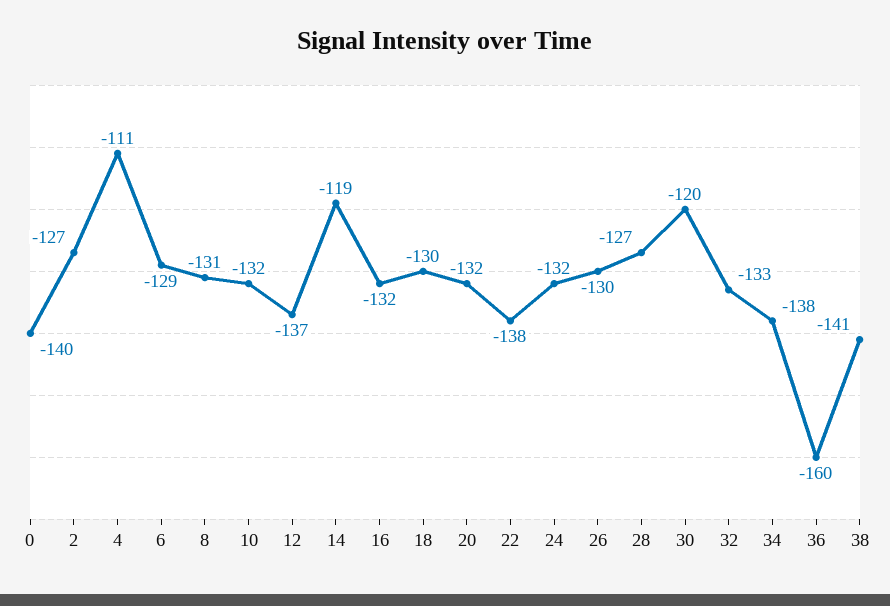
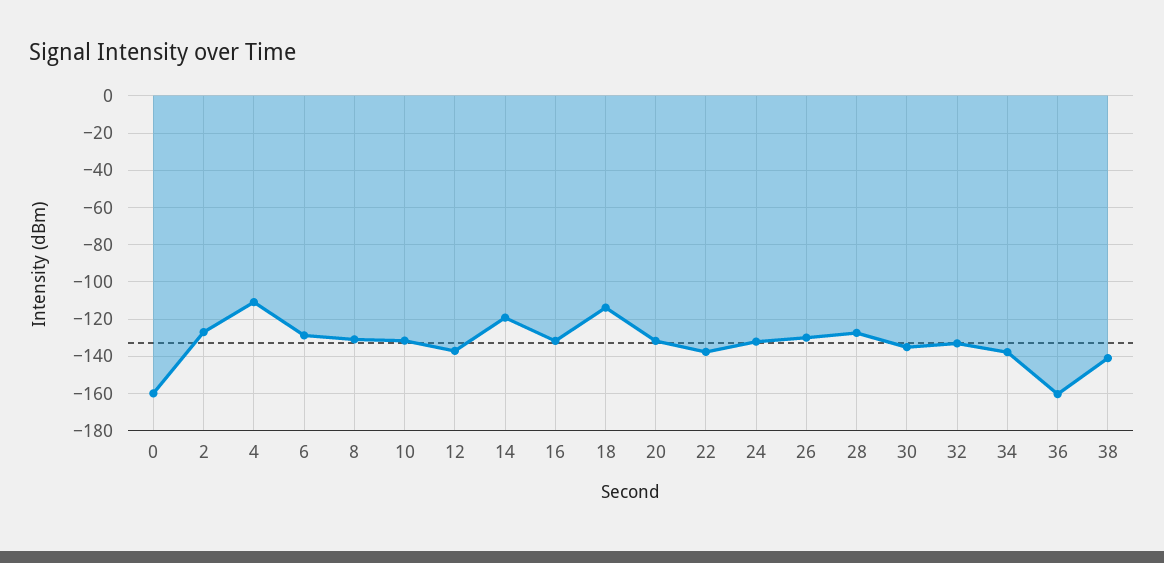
  {
-   "0": -140,
+   "0": -160,
    "2": -127,
    "4": -111,
    "6": -129,
    "8": -131,
    "10": -132,
    "12": -137,
    "14": -119,
    "16": -132,
-   "18": -130,
+   "18": -115,
    "20": -132,
    "22": -138,
    "24": -132,
    "26": -130,
    "28": -127,
-   "30": -120,
+   "30": -135,
    "32": -133,
    "34": -138,
    "36": -160,
    "38": -141
  }

